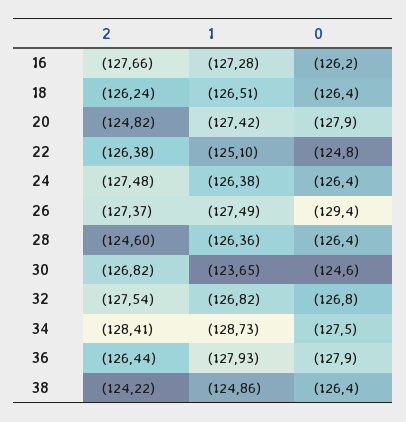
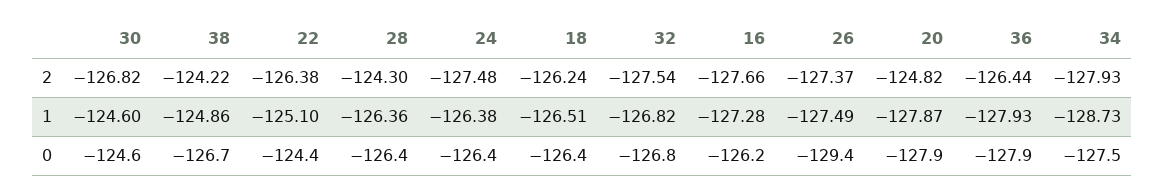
  {
    "2": {
      "16": -127.66,
      "18": -126.24,
      "20": -124.82,
      "22": -126.38,
      "24": -127.48,
      "26": -127.37,
-     "28": -124.6,
+     "28": -124.3,
      "30": -126.82,
      "32": -127.54,
-     "34": -128.41,
+     "34": -127.93,
      "36": -126.44,
      "38": -124.22
    },
    "1": {
      "16": -127.28,
      "18": -126.51,
-     "20": -127.42,
+     "20": -127.87,
      "22": -125.1,
      "24": -126.38,
      "26": -127.49,
      "28": -126.36,
-     "30": -123.65,
+     "30": -124.6,
      "32": -126.82,
      "34": -128.73,
      "36": -127.93,
      "38": -124.86
    },
    "0": {
      "16": -126.2,
      "18": -126.4,
      "20": -127.9,
-     "22": -124.8,
+     "22": -124.4,
      "24": -126.4,
      "26": -129.4,
      "28": -126.4,
      "30": -124.6,
      "32": -126.8,
      "34": -127.5,
      "36": -127.9,
-     "38": -126.4
+     "38": -126.7
    }
  }

